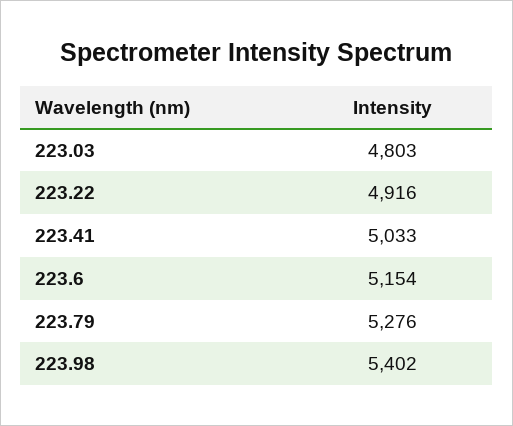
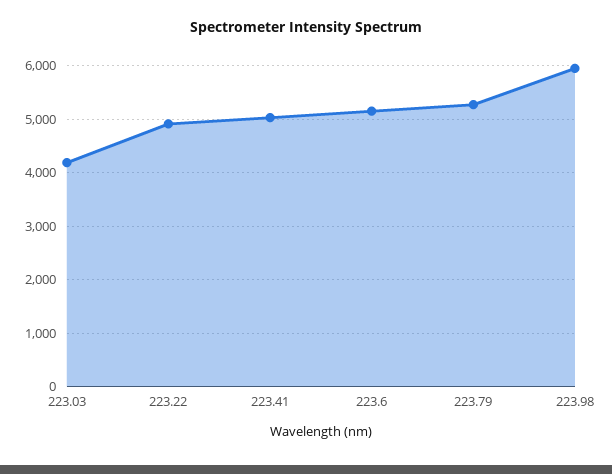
  {
-   "223.03": 4803,
+   "223.03": 4200,
    "223.22": 4916,
    "223.41": 5033,
    "223.6": 5154,
    "223.79": 5276,
-   "223.98": 5402
+   "223.98": 6000
  }

